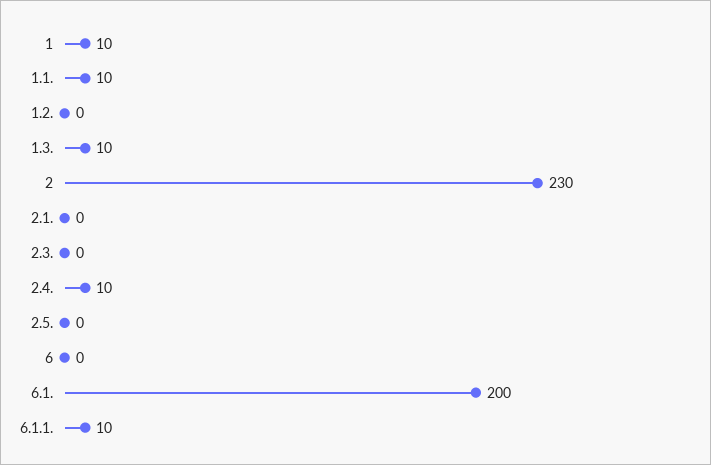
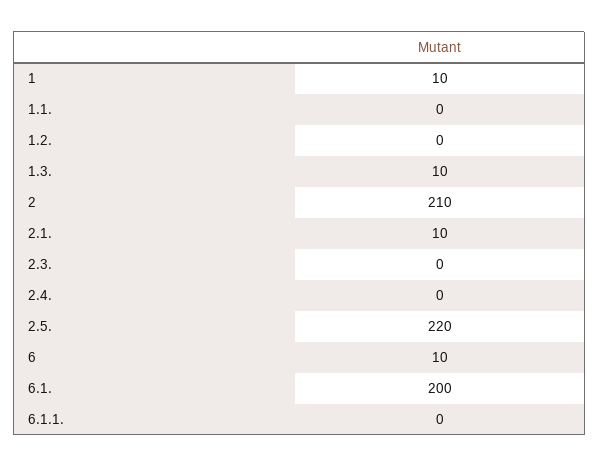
  {
    "1": 10,
-   "1.1.": 10,
+   "1.1.": 0,
    "1.2.": 0,
    "1.3.": 10,
-   "2": 230,
+   "2": 210,
-   "2.1.": 0,
+   "2.1.": 10,
    "2.3.": 0,
-   "2.4.": 10,
+   "2.4.": 0,
-   "2.5.": 0,
+   "2.5.": 220,
-   "6": 0,
+   "6": 10,
    "6.1.": 200,
-   "6.1.1.": 10
+   "6.1.1.": 0
  }

